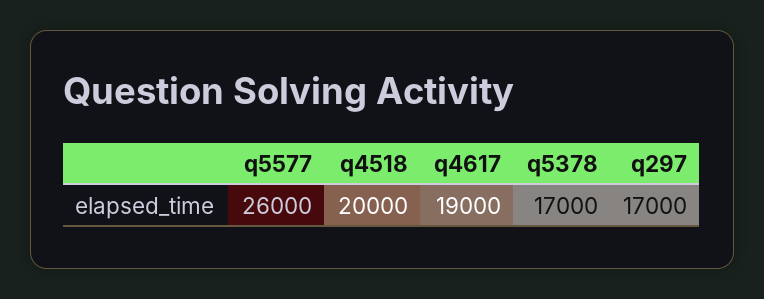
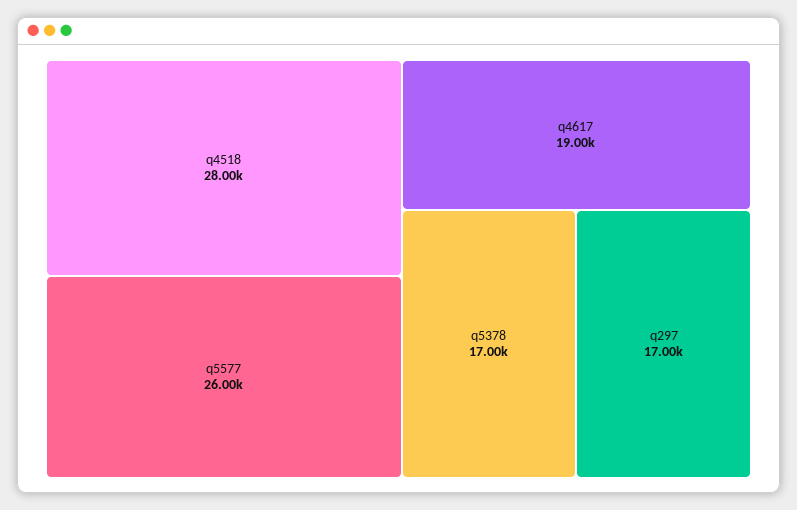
  {
    "q5577": 26000,
-   "q4518": 20000,
+   "q4518": 28000,
    "q4617": 19000,
    "q5378": 17000,
    "q297": 17000
  }

